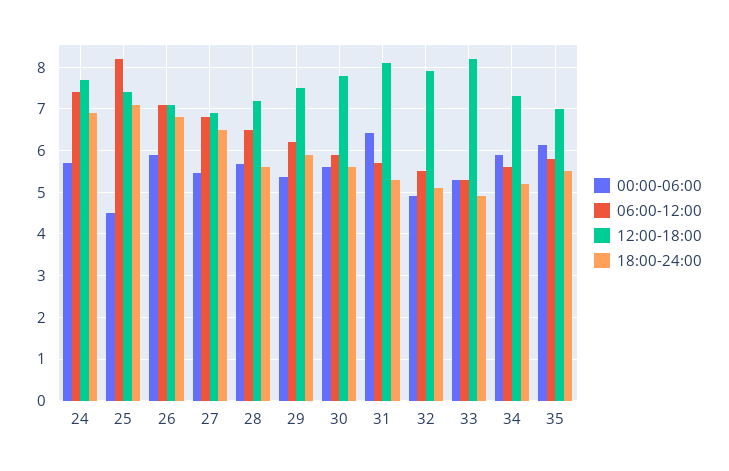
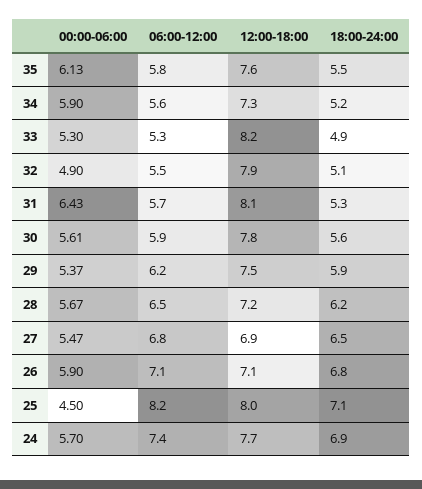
  {
    "00:00-06:00": {
      "24": 5.7,
      "25": 4.5,
      "26": 5.9,
      "27": 5.47,
      "28": 5.67,
      "29": 5.37,
      "30": 5.61,
      "31": 6.43,
      "32": 4.9,
      "33": 5.3,
      "34": 5.9,
      "35": 6.13
    },
    "06:00-12:00": {
      "24": 7.4,
      "25": 8.2,
      "26": 7.1,
      "27": 6.8,
      "28": 6.5,
      "29": 6.2,
      "30": 5.9,
      "31": 5.7,
      "32": 5.5,
      "33": 5.3,
      "34": 5.6,
      "35": 5.8
    },
    "12:00-18:00": {
      "24": 7.7,
-     "25": 7.4,
+     "25": 8,
      "26": 7.1,
      "27": 6.9,
      "28": 7.2,
      "29": 7.5,
      "30": 7.8,
      "31": 8.1,
      "32": 7.9,
      "33": 8.2,
      "34": 7.3,
-     "35": 7
+     "35": 7.6
    },
    "18:00-24:00": {
      "24": 6.9,
      "25": 7.1,
      "26": 6.8,
      "27": 6.5,
-     "28": 5.6,
+     "28": 6.2,
      "29": 5.9,
      "30": 5.6,
      "31": 5.3,
      "32": 5.1,
      "33": 4.9,
      "34": 5.2,
      "35": 5.5
    }
  }

